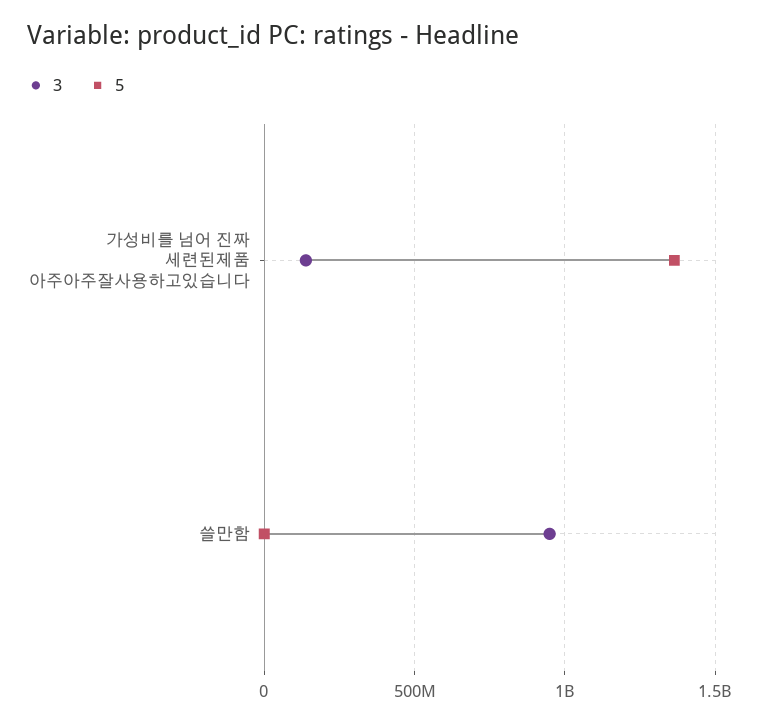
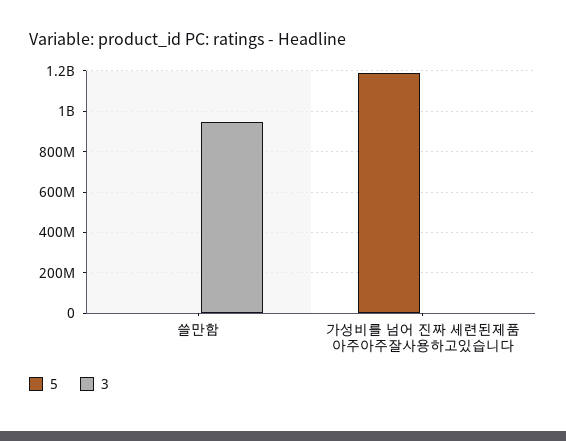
  {
    "3": {
-     "가성비를 넘어 진짜 세련된제품 아주아주잘사용하고있습니다": 150000000,
+     "가성비를 넘어 진짜 세련된제품 아주아주잘사용하고있습니다": 0,
      "쓸만함": 950000000
    },
    "5": {
-     "가성비를 넘어 진짜 세련된제품 아주아주잘사용하고있습니다": 1350000000,
+     "가성비를 넘어 진짜 세련된제품 아주아주잘사용하고있습니다": 1200000000,
      "쓸만함": 0
    }
  }

